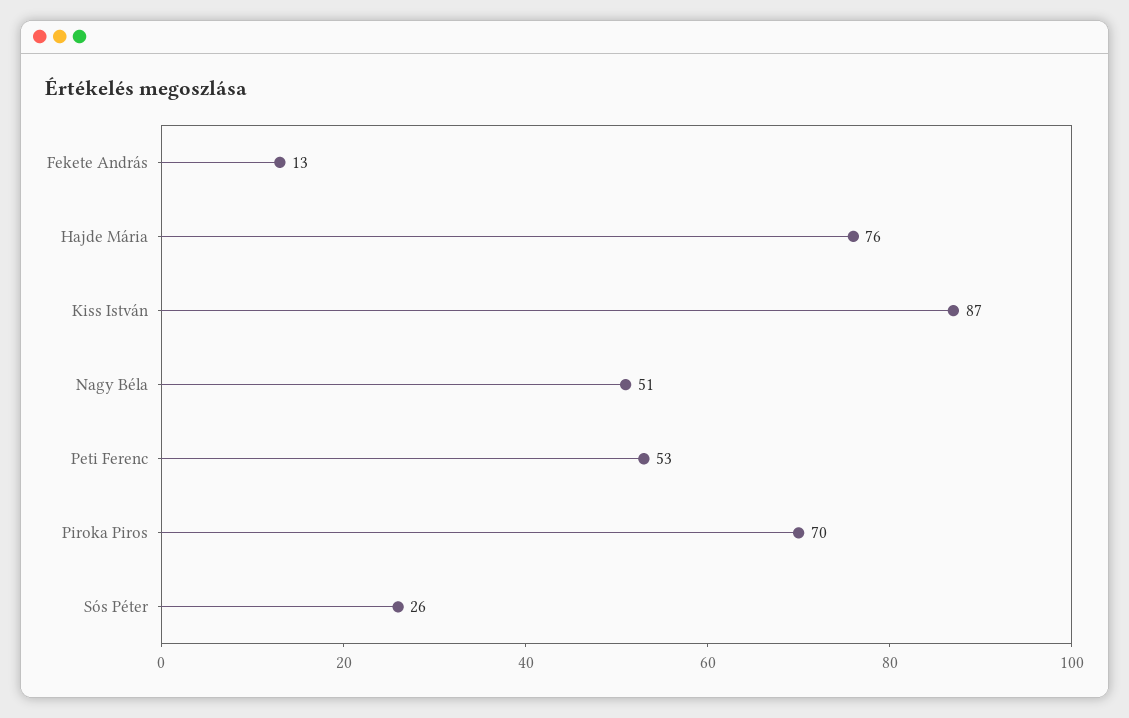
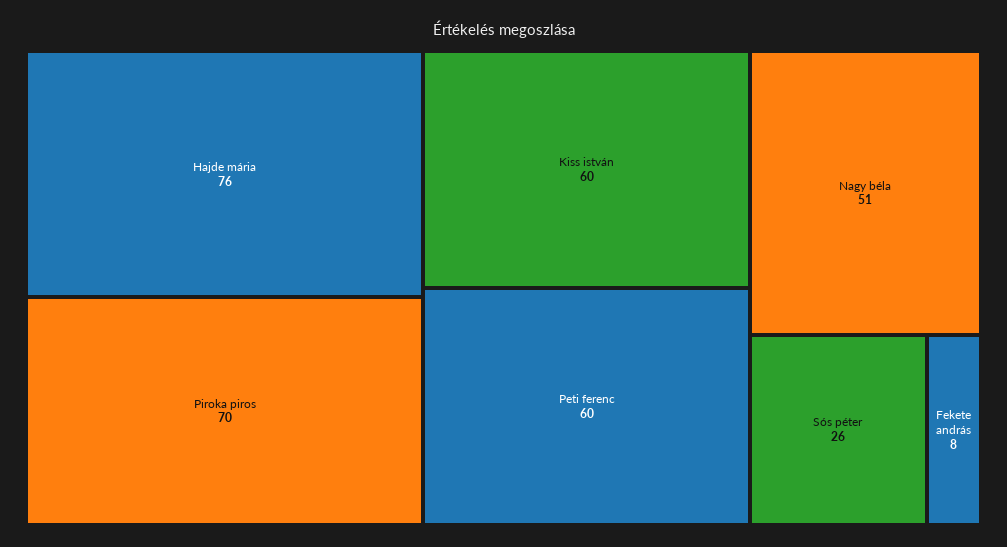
  {
-   "Fekete András": 13,
+   "Fekete András": 8,
    "Hajde Mária": 76,
-   "Kiss István": 87,
+   "Kiss István": 60,
    "Nagy Béla": 51,
-   "Peti Ferenc": 53,
+   "Peti Ferenc": 60,
    "Piroka Piros": 70,
    "Sós Péter": 26
  }

